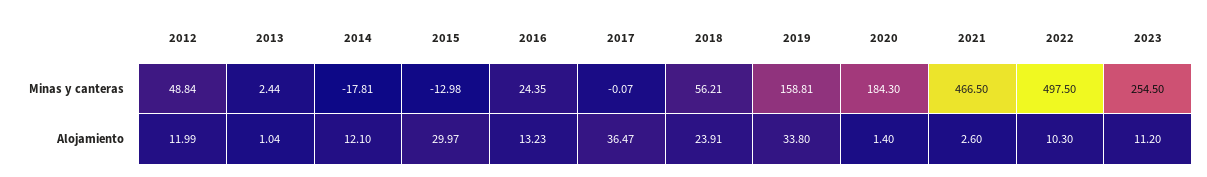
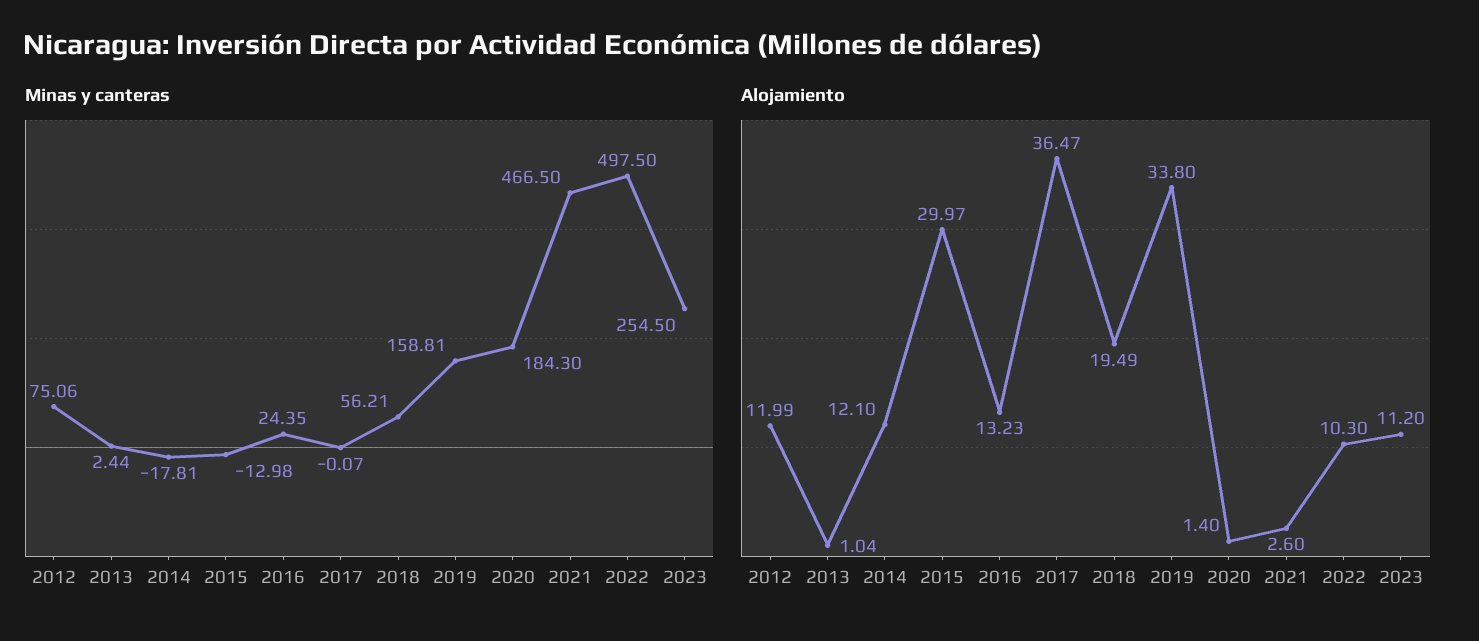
  {
    "Minas y canteras": {
-     "2012": 48.84,
+     "2012": 75.06,
      "2013": 2.44,
      "2014": -17.81,
      "2015": -12.98,
      "2016": 24.35,
      "2017": -0.07,
      "2018": 56.21,
      "2019": 158.81,
      "2020": 184.3,
      "2021": 466.5,
      "2022": 497.5,
      "2023": 254.5
    },
    "Alojamiento": {
      "2012": 11.99,
      "2013": 1.04,
      "2014": 12.1,
      "2015": 29.97,
      "2016": 13.23,
      "2017": 36.47,
-     "2018": 23.91,
+     "2018": 19.49,
      "2019": 33.8,
      "2020": 1.4,
      "2021": 2.6,
      "2022": 10.3,
      "2023": 11.2
    }
  }

